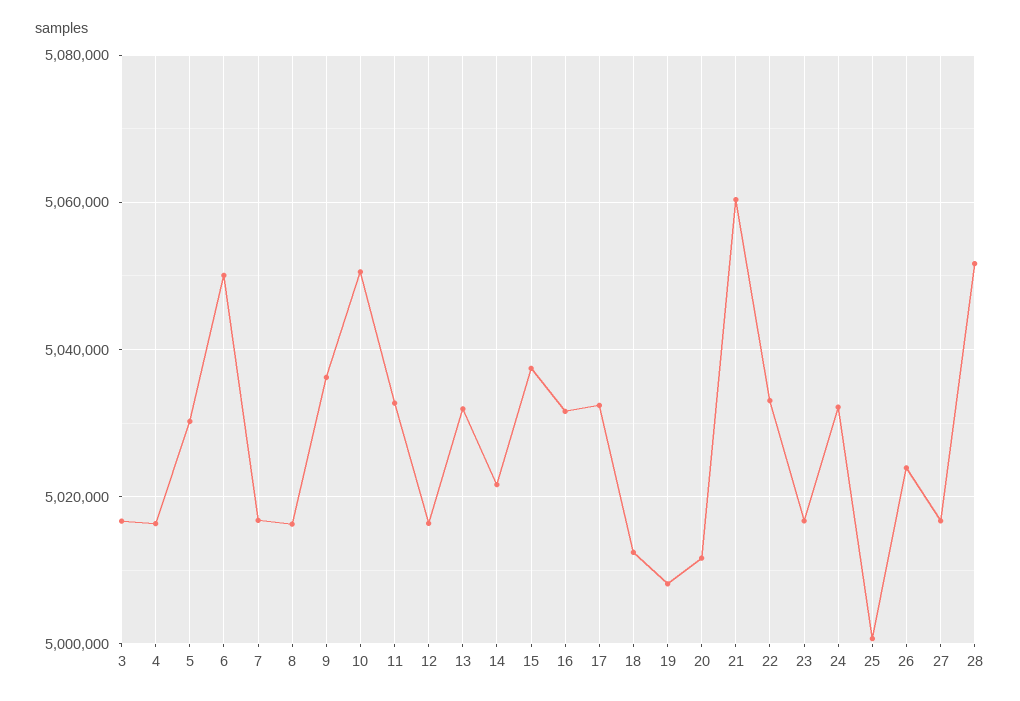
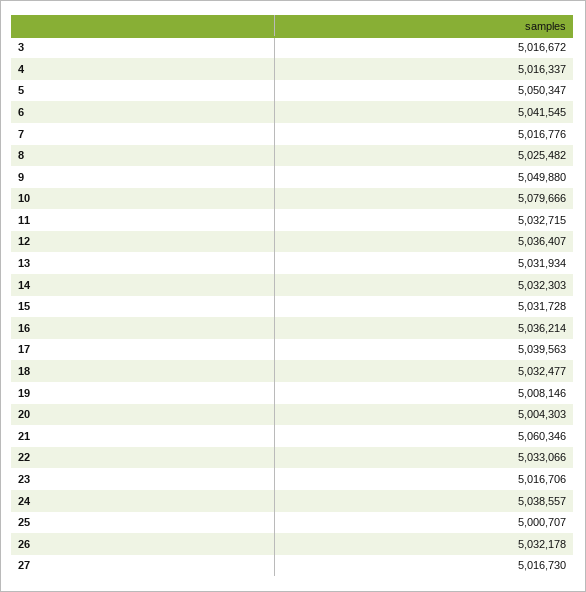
  {
    "3": 5016672,
    "4": 5016337,
-   "5": 5030000,
+   "5": 5050347,
-   "6": 5050000,
+   "6": 5041545,
    "7": 5016776,
-   "8": 5016000,
+   "8": 5025482,
-   "9": 5036000,
+   "9": 5049880,
-   "10": 5050000,
+   "10": 5079666,
    "11": 5032715,
-   "12": 5016000,
+   "12": 5036407,
    "13": 5031934,
-   "14": 5022000,
+   "14": 5032303,
-   "15": 5038000,
+   "15": 5031728,
-   "16": 5032000,
+   "16": 5036214,
-   "17": 5032000,
+   "17": 5039563,
-   "18": 5012000,
+   "18": 5032477,
    "19": 5008146,
-   "20": 5012000,
+   "20": 5004303,
    "21": 5060346,
    "22": 5033066,
    "23": 5016706,
-   "24": 5032000,
+   "24": 5038557,
    "25": 5000707,
-   "26": 5024000,
+   "26": 5032178,
-   "27": 5016730,
+   "27": 5016730
-   "28": 5052000
  }

